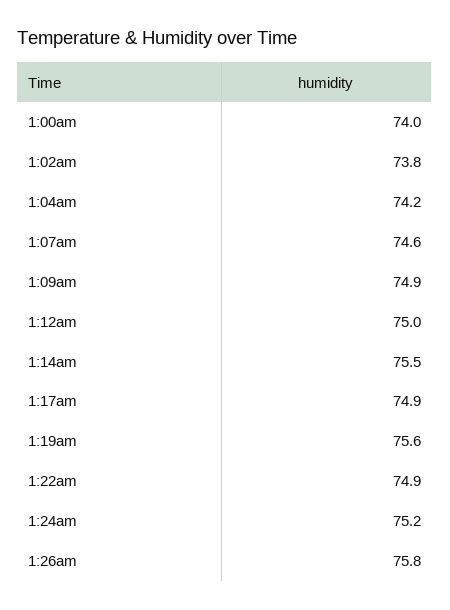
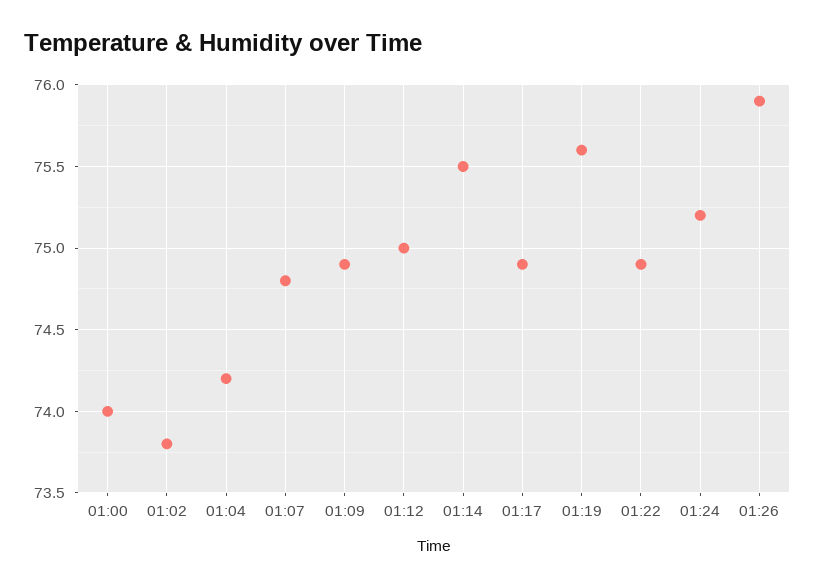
  {
    "1:00am": 74,
    "1:02am": 73.8,
    "1:04am": 74.2,
-   "1:07am": 74.6,
+   "1:07am": 74.8,
    "1:09am": 74.9,
    "1:12am": 75,
    "1:14am": 75.5,
    "1:17am": 74.9,
    "1:19am": 75.6,
    "1:22am": 74.9,
    "1:24am": 75.2,
-   "1:26am": 75.8
+   "1:26am": 75.9
  }

